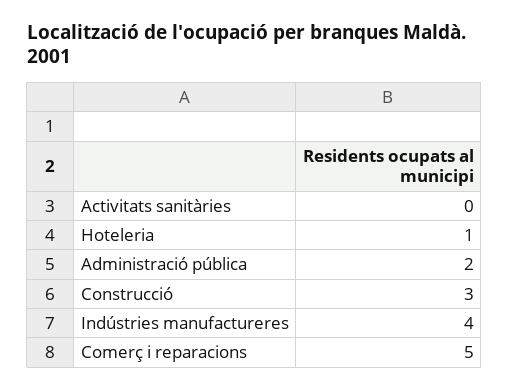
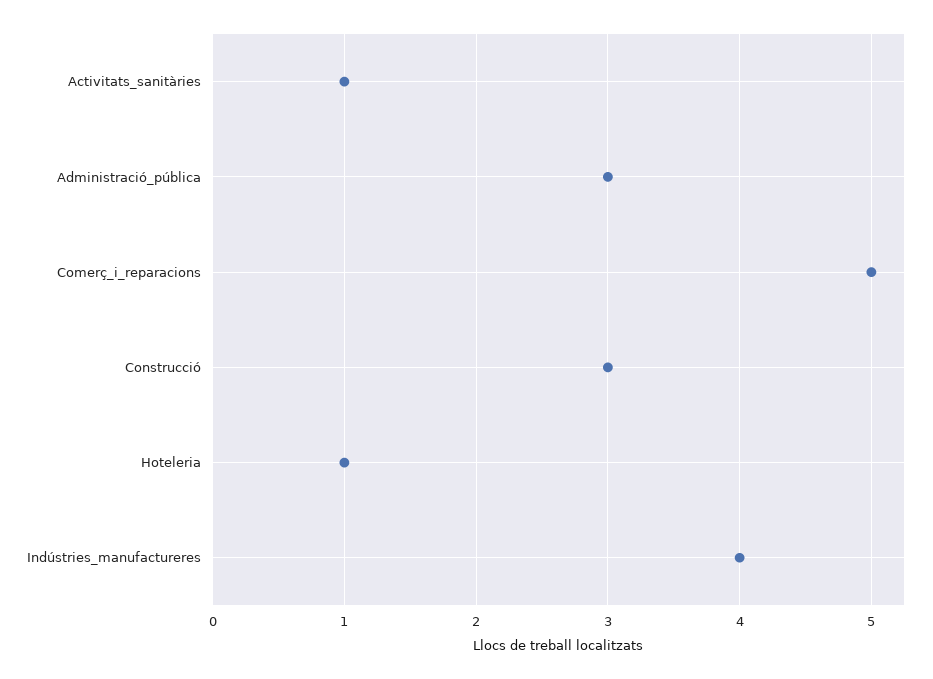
  {
-   "Activitats sanitàries": 0,
+   "Activitats sanitàries": 1,
    "Hoteleria": 1,
-   "Administració pública": 2,
+   "Administració pública": 3,
    "Construcció": 3,
    "Indústries manufactureres": 4,
    "Comerç i reparacions": 5
  }

